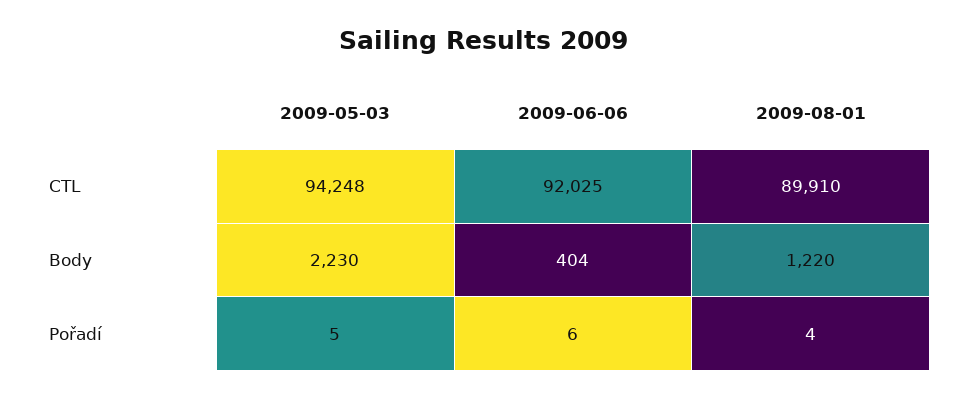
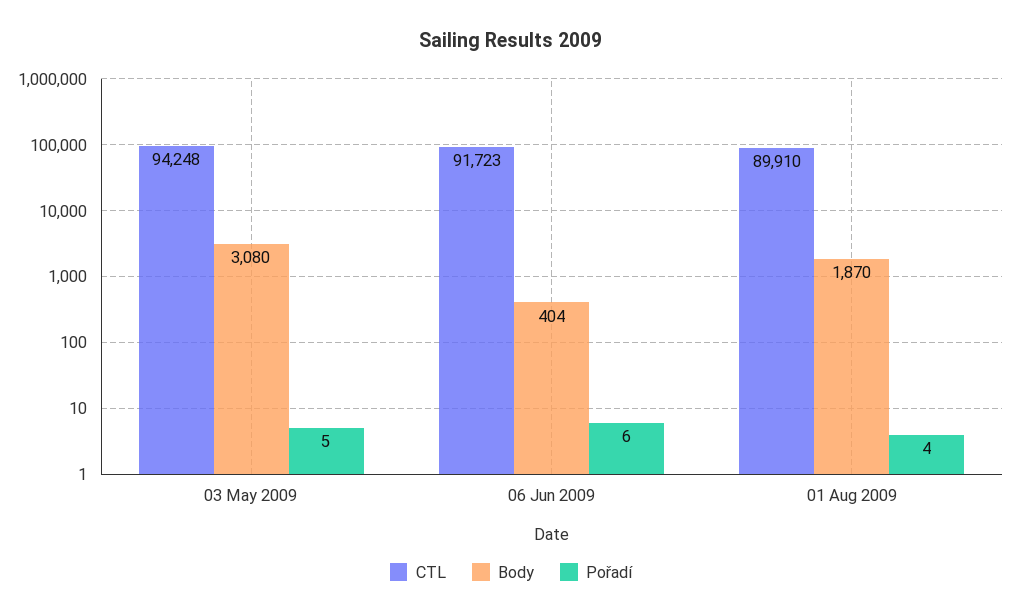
  {
    "CTL": {
      "2009-05-03": 94248,
-     "2009-06-06": 92025,
+     "2009-06-06": 91723,
      "2009-08-01": 89910
    },
    "Body": {
-     "2009-05-03": 2230,
+     "2009-05-03": 3080,
      "2009-06-06": 404,
-     "2009-08-01": 1220
+     "2009-08-01": 1870
    },
    "Pořadí": {
      "2009-05-03": 5,
      "2009-06-06": 6,
      "2009-08-01": 4
    }
  }

